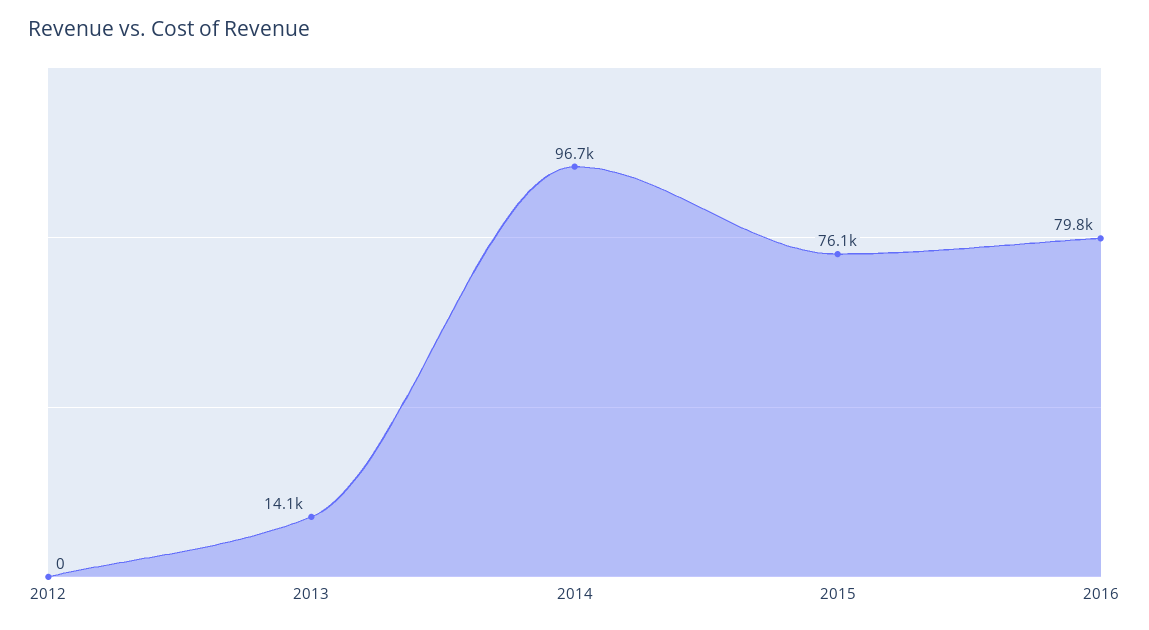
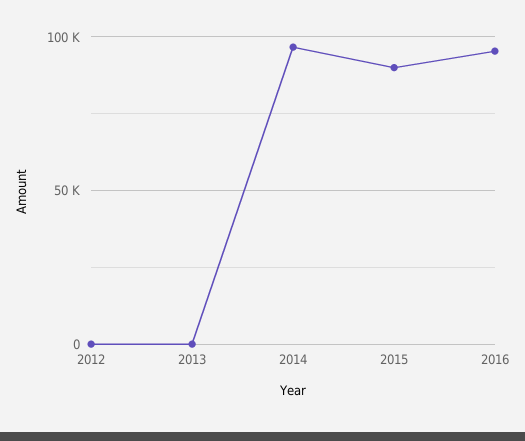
  {
    "2012": 0,
-   "2013": 14100,
+   "2013": 0,
    "2014": 96700,
-   "2015": 76100,
+   "2015": 90000,
-   "2016": 79800
+   "2016": 95000
  }

